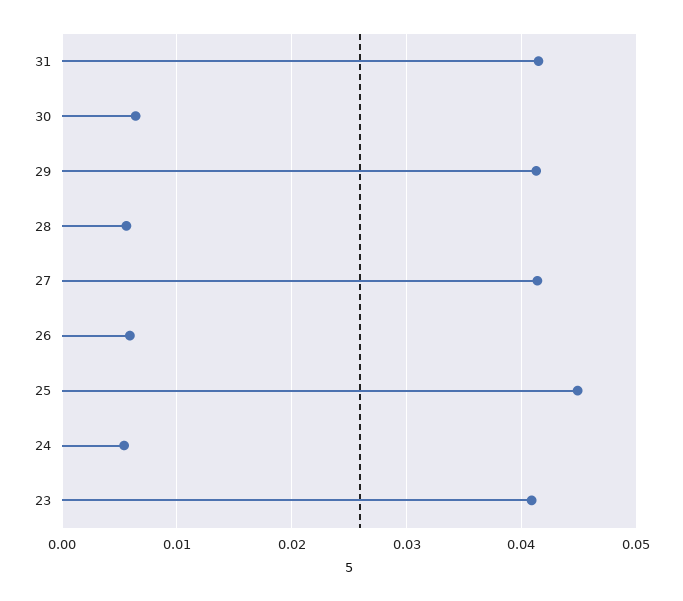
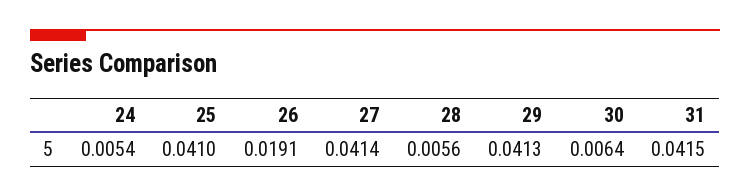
  {
    "31": 0.0415,
    "30": 0.0064,
    "29": 0.0413,
    "28": 0.0056,
    "27": 0.0414,
-   "26": 0.006,
+   "26": 0.0191,
-   "25": 0.045,
+   "25": 0.041,
-   "24": 0.0054,
+   "24": 0.0054
-   "23": 0.041
  }

